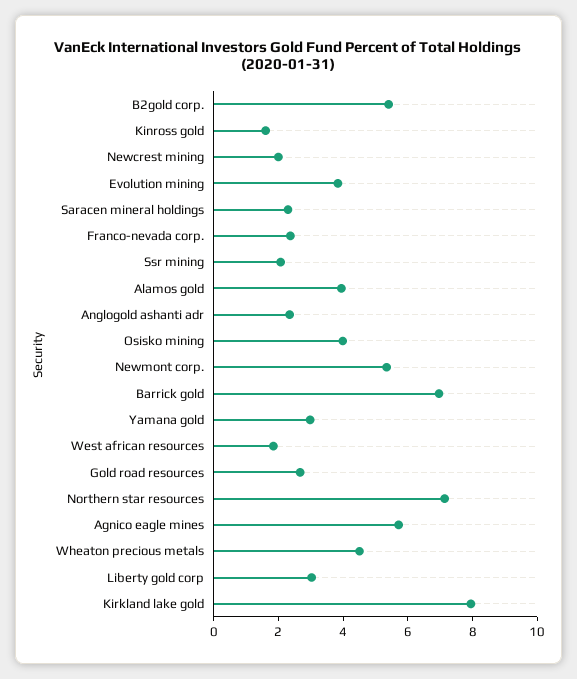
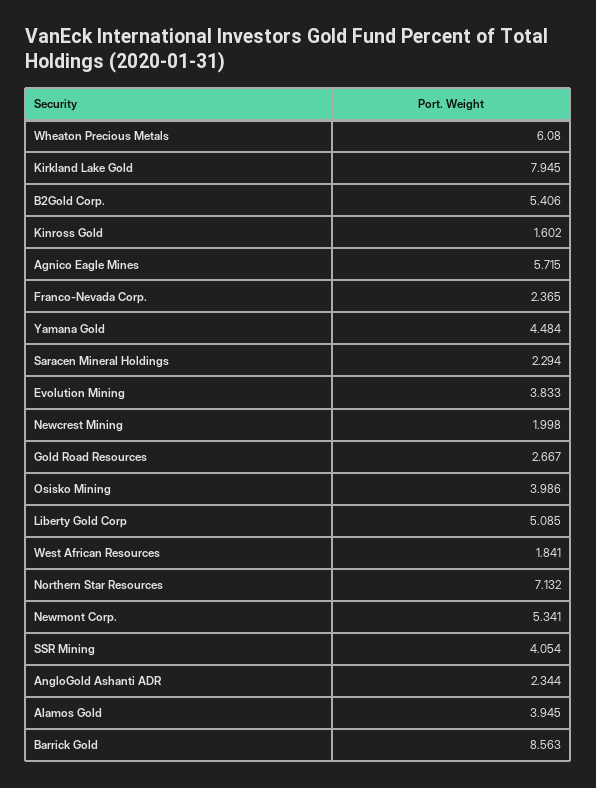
  {
    "B2gold corp.": 5.406,
    "Kinross gold": 1.602,
    "Newcrest mining": 1.998,
    "Evolution mining": 3.833,
    "Saracen mineral holdings": 2.294,
    "Franco-nevada corp.": 2.365,
-   "Ssr mining": 2,
+   "Ssr mining": 4.054,
    "Alamos gold": 3.945,
    "Anglogold ashanti adr": 2.344,
    "Osisko mining": 3.986,
    "Newmont corp.": 5.341,
-   "Barrick gold": 7,
+   "Barrick gold": 8.563,
-   "Yamana gold": 3,
+   "Yamana gold": 4.484,
    "West african resources": 1.841,
    "Gold road resources": 2.667,
    "Northern star resources": 7.132,
    "Agnico eagle mines": 5.715,
-   "Wheaton precious metals": 4.5,
+   "Wheaton precious metals": 6.08,
-   "Liberty gold corp": 3,
+   "Liberty gold corp": 5.085,
    "Kirkland lake gold": 7.945
  }

